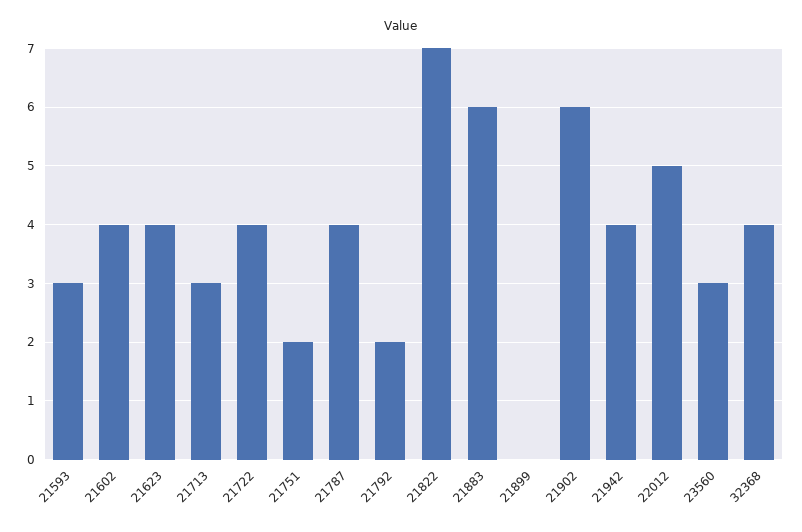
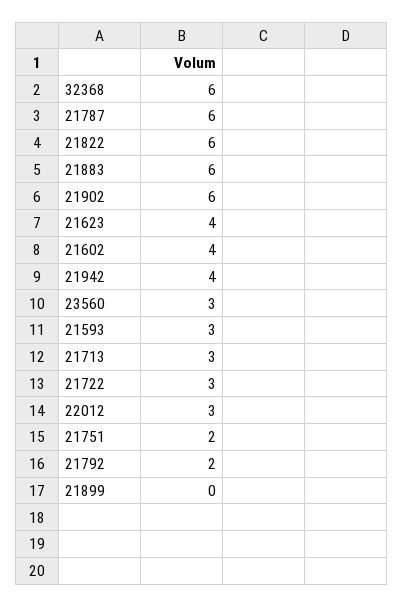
  {
    "21593": 3,
    "21602": 4,
    "21623": 4,
    "21713": 3,
-   "21722": 4,
+   "21722": 3,
    "21751": 2,
-   "21787": 4,
+   "21787": 6,
    "21792": 2,
-   "21822": 7,
+   "21822": 6,
    "21883": 6,
    "21899": 0,
    "21902": 6,
    "21942": 4,
-   "22012": 5,
+   "22012": 3,
    "23560": 3,
-   "32368": 4
+   "32368": 6
  }

